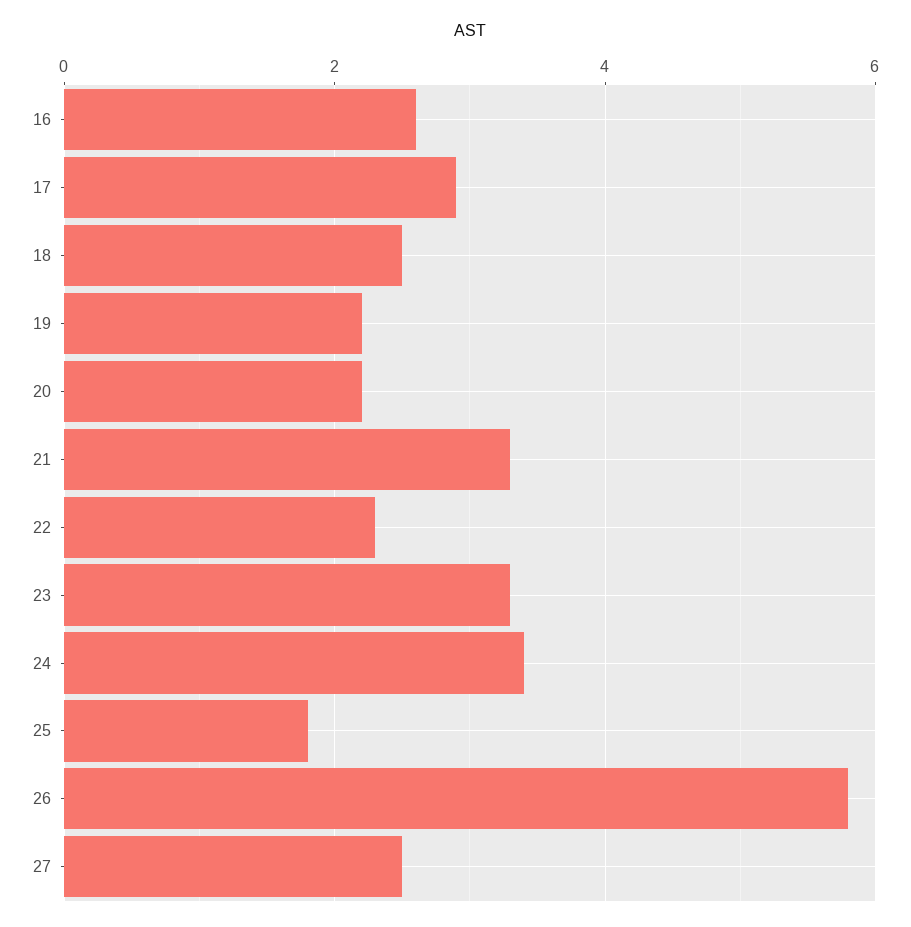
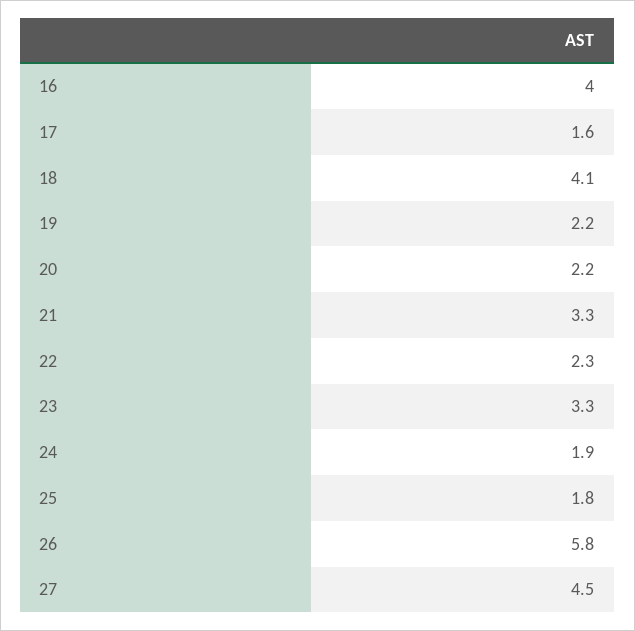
  {
-   "16": 2.5,
+   "16": 4,
-   "17": 3,
+   "17": 1.6,
-   "18": 2.5,
+   "18": 4.1,
    "19": 2.2,
    "20": 2.2,
    "21": 3.3,
    "22": 2.3,
    "23": 3.3,
-   "24": 3.5,
+   "24": 1.9,
    "25": 1.8,
    "26": 5.8,
-   "27": 2.5
+   "27": 4.5
  }

